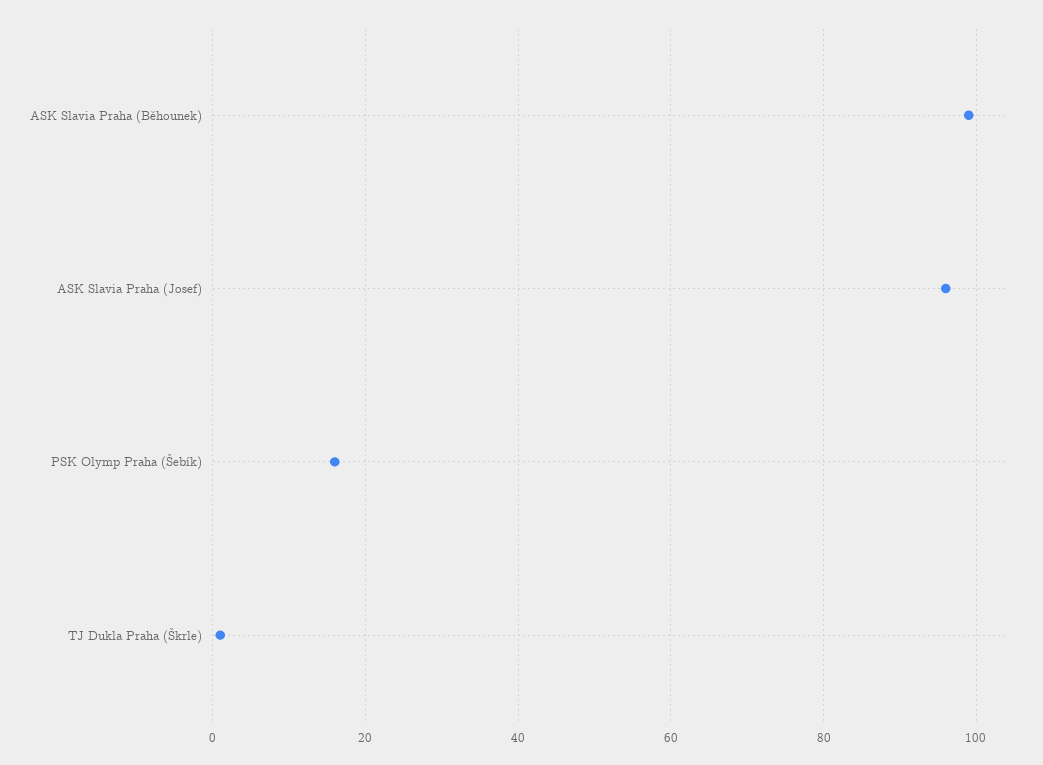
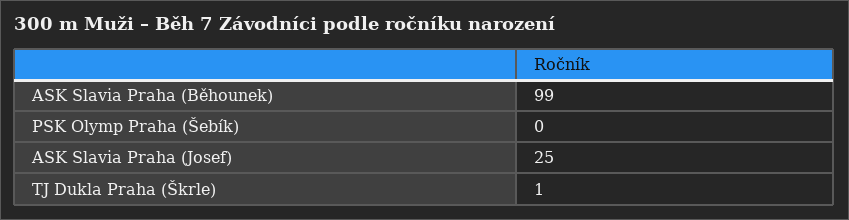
  {
    "ASK Slavia Praha (Běhounek)": 99,
-   "ASK Slavia Praha (Josef)": 95,
+   "ASK Slavia Praha (Josef)": 25,
-   "PSK Olymp Praha (Šebík)": 15,
+   "PSK Olymp Praha (Šebík)": 0,
    "TJ Dukla Praha (Škrle)": 1
  }

